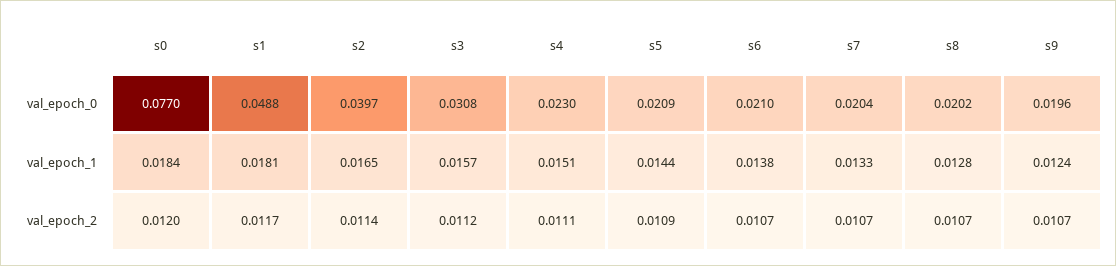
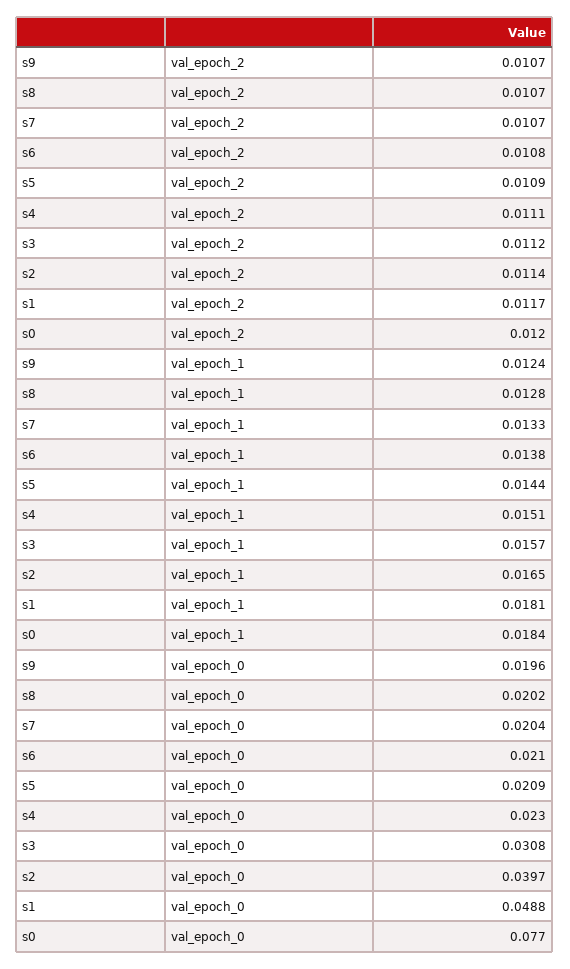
  {
    "s0": {
      "val_epoch_0": 0.077,
      "val_epoch_1": 0.0184,
      "val_epoch_2": 0.012
    },
    "s1": {
      "val_epoch_0": 0.0488,
      "val_epoch_1": 0.0181,
      "val_epoch_2": 0.0117
    },
    "s2": {
      "val_epoch_0": 0.0397,
      "val_epoch_1": 0.0165,
      "val_epoch_2": 0.0114
    },
    "s3": {
      "val_epoch_0": 0.0308,
      "val_epoch_1": 0.0157,
      "val_epoch_2": 0.0112
    },
    "s4": {
      "val_epoch_0": 0.023,
      "val_epoch_1": 0.0151,
      "val_epoch_2": 0.0111
    },
    "s5": {
      "val_epoch_0": 0.0209,
      "val_epoch_1": 0.0144,
      "val_epoch_2": 0.0109
    },
    "s6": {
      "val_epoch_0": 0.021,
      "val_epoch_1": 0.0138,
-     "val_epoch_2": 0.0107
+     "val_epoch_2": 0.0108
    },
    "s7": {
      "val_epoch_0": 0.0204,
      "val_epoch_1": 0.0133,
      "val_epoch_2": 0.0107
    },
    "s8": {
      "val_epoch_0": 0.0202,
      "val_epoch_1": 0.0128,
      "val_epoch_2": 0.0107
    },
    "s9": {
      "val_epoch_0": 0.0196,
      "val_epoch_1": 0.0124,
      "val_epoch_2": 0.0107
    }
  }

